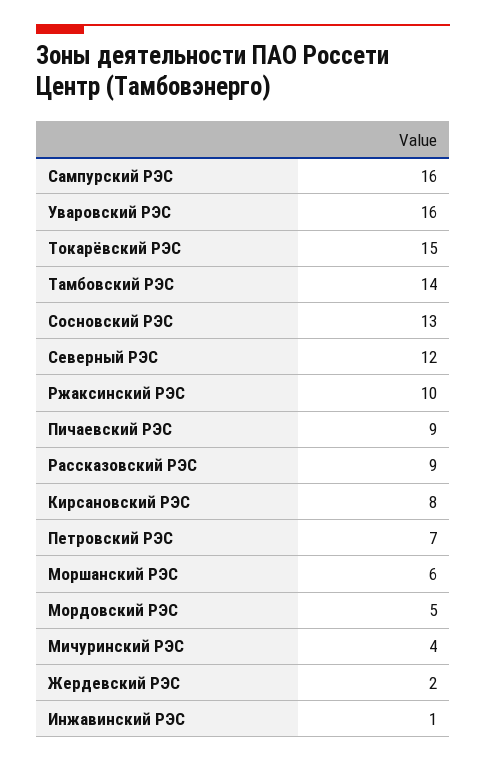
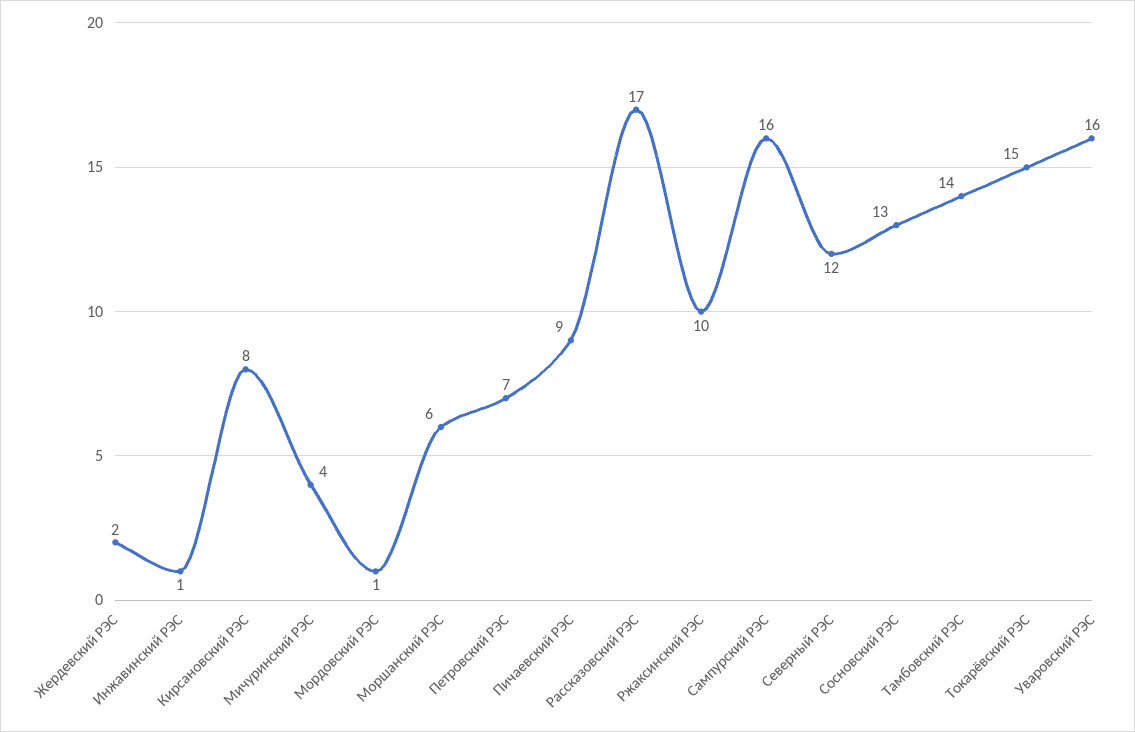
  {
    "Сампурский РЭС": 16,
    "Уваровский РЭС": 16,
    "Токарёвский РЭС": 15,
    "Тамбовский РЭС": 14,
    "Сосновский РЭС": 13,
    "Северный РЭС": 12,
    "Ржаксинский РЭС": 10,
    "Пичаевский РЭС": 9,
-   "Рассказовский РЭС": 9,
+   "Рассказовский РЭС": 17,
    "Кирсановский РЭС": 8,
    "Петровский РЭС": 7,
    "Моршанский РЭС": 6,
-   "Мордовский РЭС": 5,
+   "Мордовский РЭС": 1,
    "Мичуринский РЭС": 4,
    "Жердевский РЭС": 2,
    "Инжавинский РЭС": 1
  }

